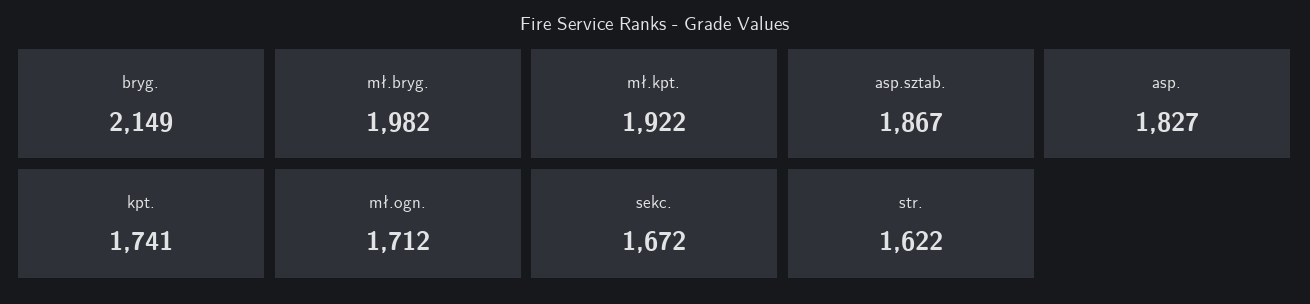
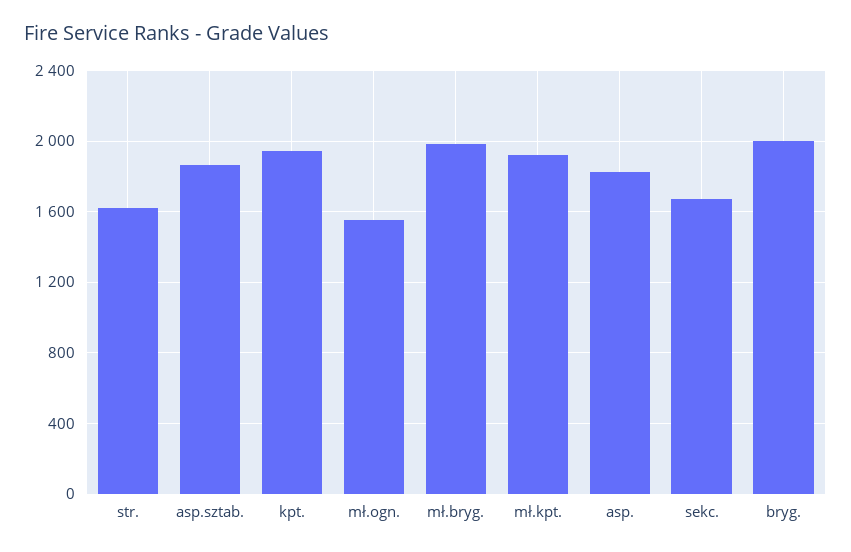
  {
-   "bryg.": 2149,
+   "bryg.": 2000,
    "mł.bryg.": 1982,
    "mł.kpt.": 1922,
    "asp.sztab.": 1867,
    "asp.": 1827,
-   "kpt.": 1741,
+   "kpt.": 1950,
-   "mł.ogn.": 1712,
+   "mł.ogn.": 1550,
    "sekc.": 1672,
    "str.": 1622
  }

